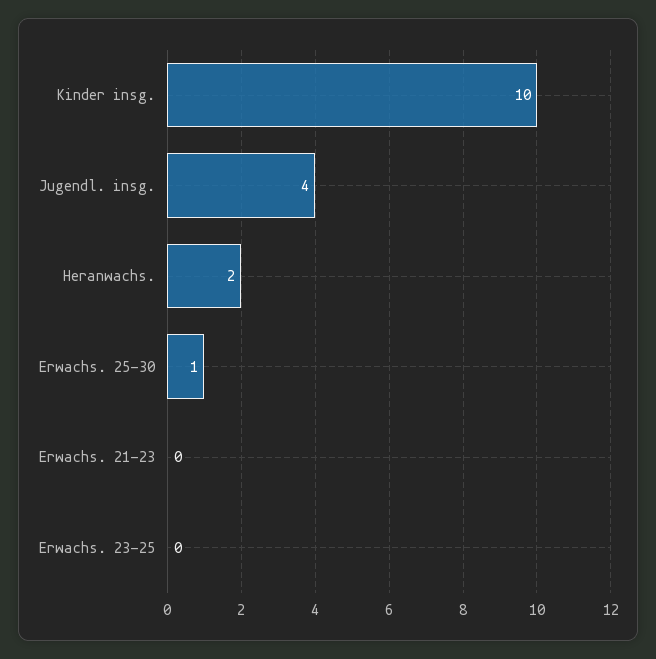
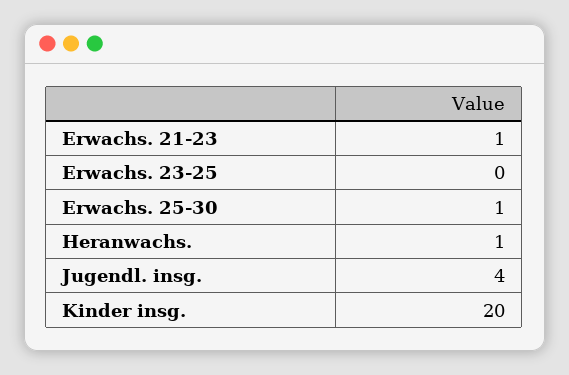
  {
-   "Kinder insg.": 10,
+   "Kinder insg.": 20,
    "Jugendl. insg.": 4,
-   "Heranwachs.": 2,
+   "Heranwachs.": 1,
    "Erwachs. 25-30": 1,
-   "Erwachs. 21-23": 0,
+   "Erwachs. 21-23": 1,
    "Erwachs. 23-25": 0
  }

